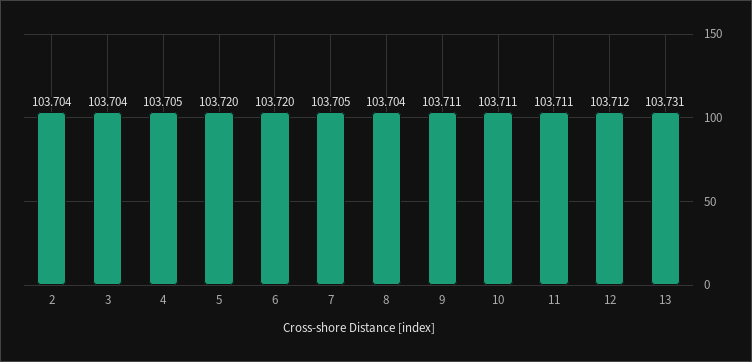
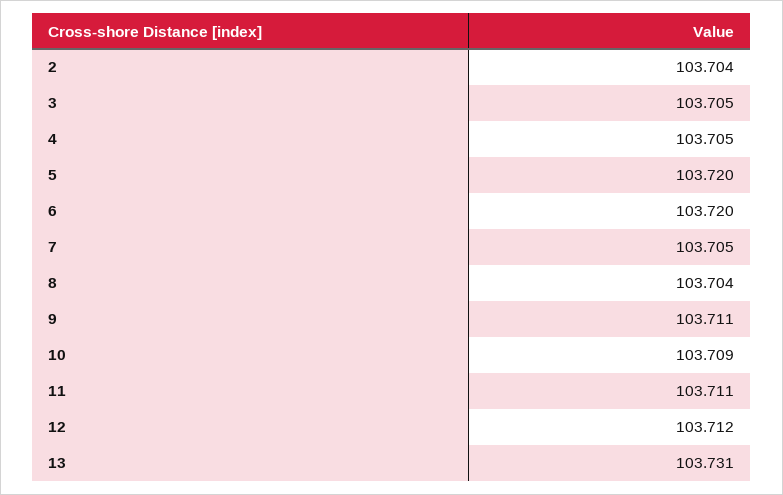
  {
    "2": 103.704,
-   "3": 103.704,
+   "3": 103.705,
    "4": 103.705,
    "5": 103.72,
    "6": 103.72,
    "7": 103.705,
    "8": 103.704,
    "9": 103.711,
-   "10": 103.711,
+   "10": 103.709,
    "11": 103.711,
    "12": 103.712,
    "13": 103.731
  }

